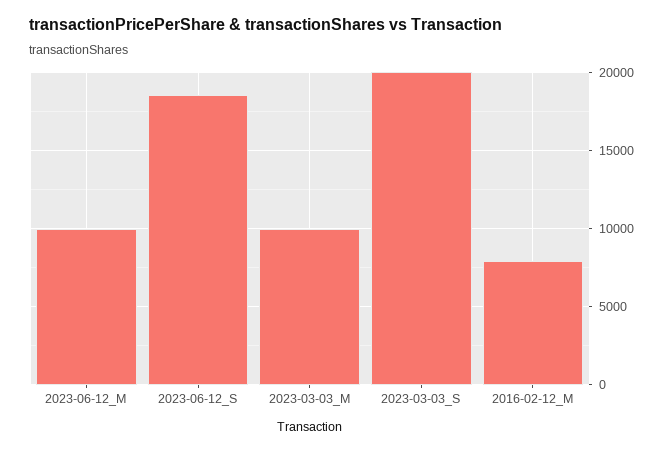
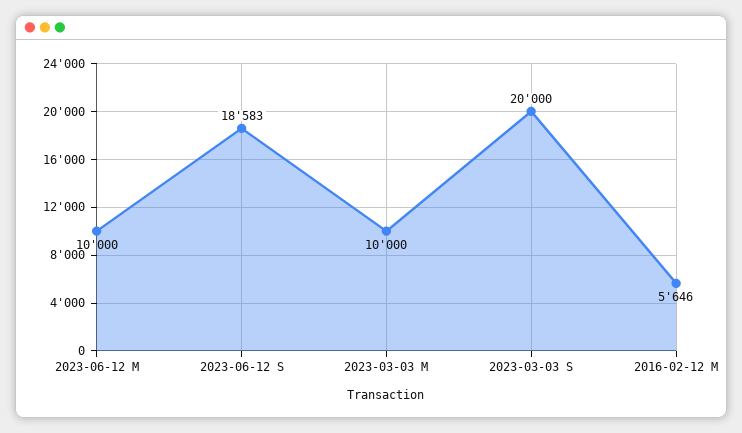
  {
    "2023-06-12_M": 10000,
    "2023-06-12_S": 18583,
    "2023-03-03_M": 10000,
    "2023-03-03_S": 20000,
-   "2016-02-12_M": 8000
+   "2016-02-12_M": 5646
  }

